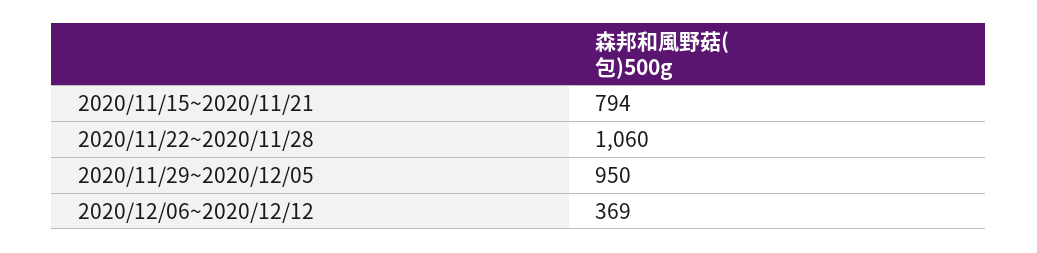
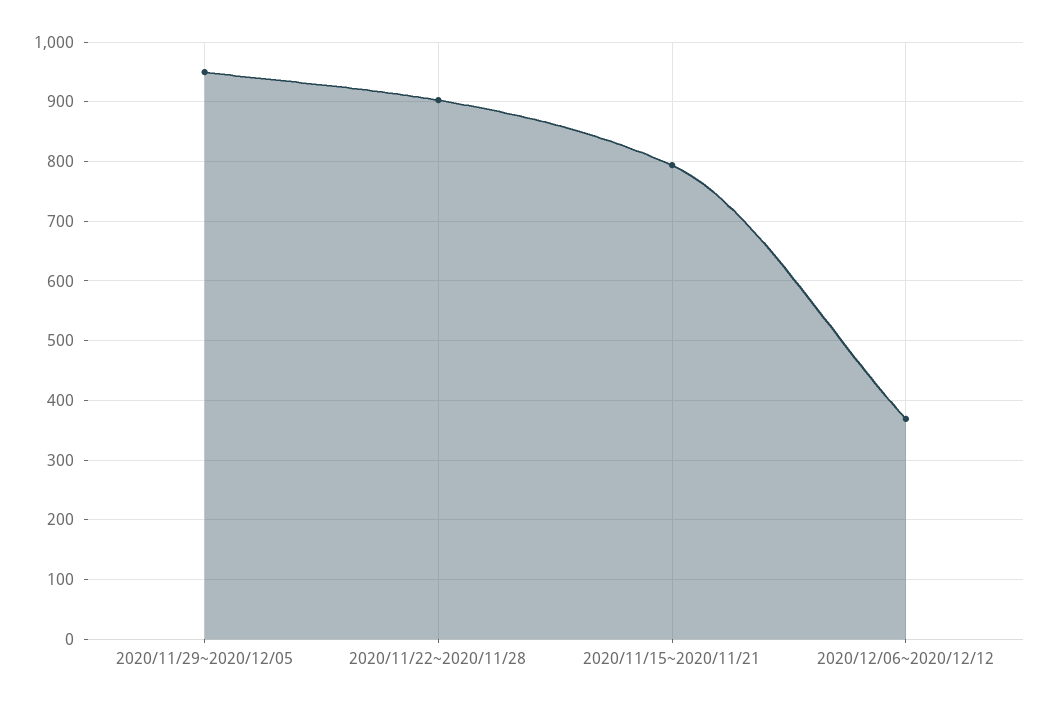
  {
    "2020/11/15~2020/11/21": 794,
-   "2020/11/22~2020/11/28": 1060,
+   "2020/11/22~2020/11/28": 900,
    "2020/11/29~2020/12/05": 950,
    "2020/12/06~2020/12/12": 369
  }

